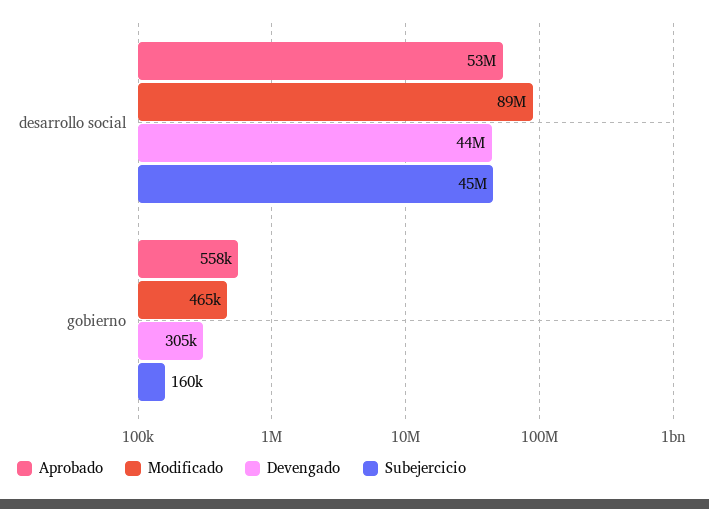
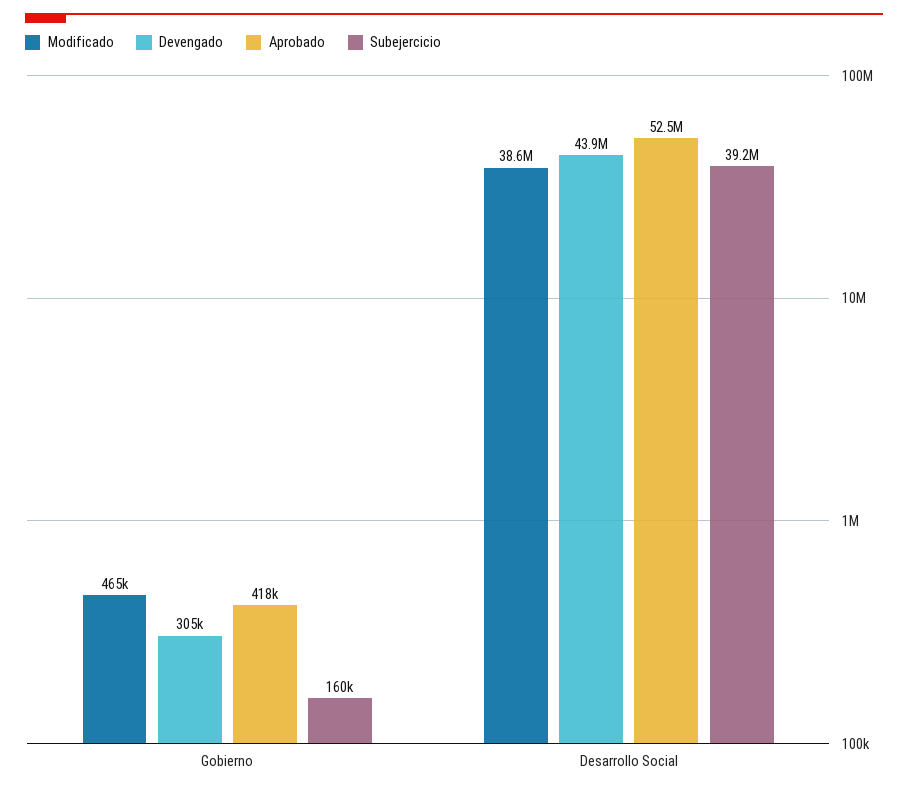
  {
    "Aprobado": {
      "desarrollo social": 52500000,
-     "gobierno": 558000
+     "gobierno": 418000
    },
    "Modificado": {
-     "desarrollo social": 89000000,
+     "desarrollo social": 38600000,
      "gobierno": 465000
    },
    "Devengado": {
      "desarrollo social": 43900000,
      "gobierno": 305000
    },
    "Subejercicio": {
-     "desarrollo social": 45000000,
+     "desarrollo social": 39200000,
      "gobierno": 160000
    }
  }

